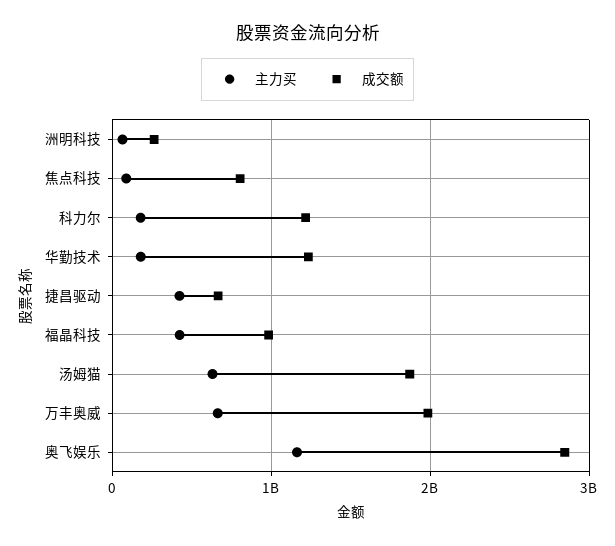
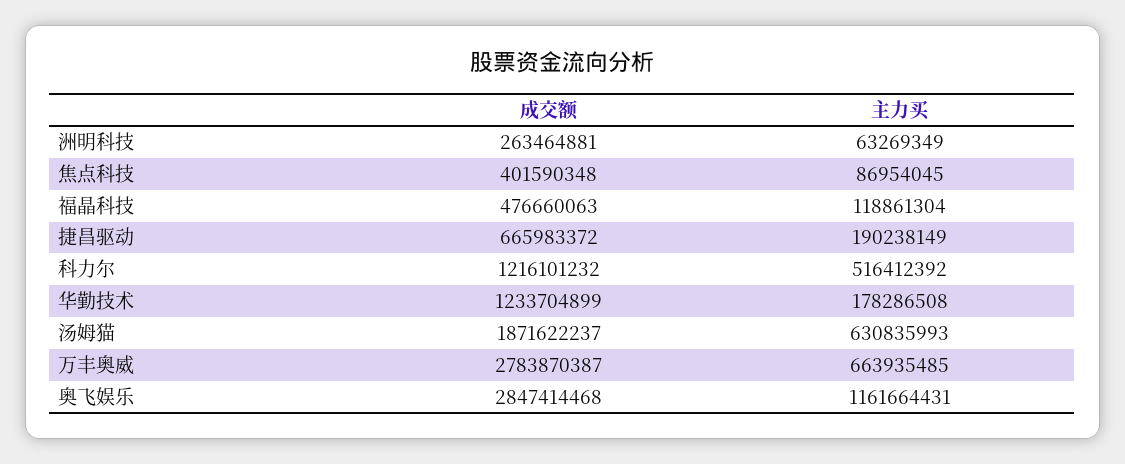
  {
    "主力买": {
      "洲明科技": 63269349,
      "焦点科技": 86954045,
-     "科力尔": 200000000,
+     "科力尔": 516412392,
      "华勤技术": 178286508,
-     "捷昌驱动": 400000000,
+     "捷昌驱动": 190238149,
-     "福晶科技": 400000000,
+     "福晶科技": 118861304,
      "汤姆猫": 630835993,
      "万丰奥威": 663935485,
      "奥飞娱乐": 1161664431
    },
    "成交额": {
      "洲明科技": 263464881,
-     "焦点科技": 800000000,
+     "焦点科技": 401590348,
      "科力尔": 1216101232,
      "华勤技术": 1233704899,
      "捷昌驱动": 665983372,
-     "福晶科技": 1000000000,
+     "福晶科技": 476660063,
      "汤姆猫": 1871622237,
-     "万丰奥威": 2000000000,
+     "万丰奥威": 2783870387,
      "奥飞娱乐": 2847414468
    }
  }

